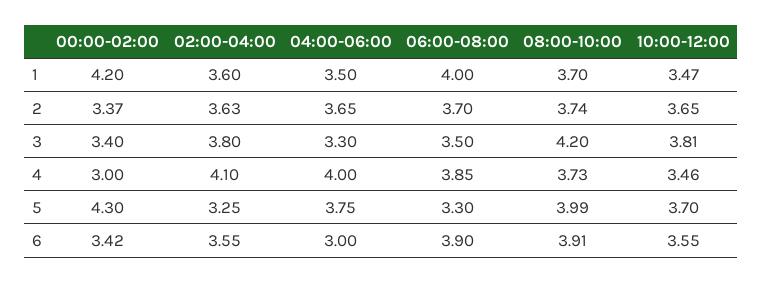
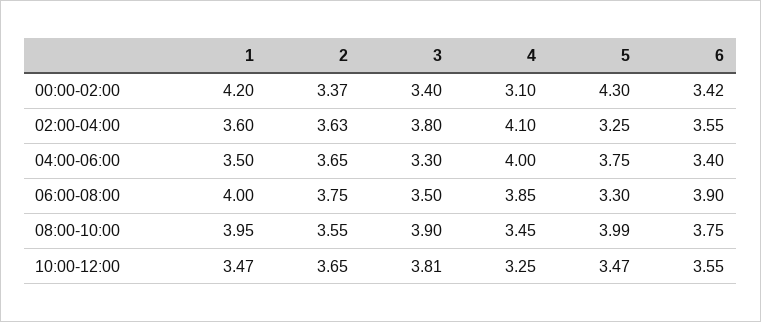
  {
    "00:00-02:00": {
      "1": 4.2,
      "2": 3.37,
      "3": 3.4,
-     "4": 3,
+     "4": 3.1,
      "5": 4.3,
      "6": 3.42
    },
    "02:00-04:00": {
      "1": 3.6,
      "2": 3.63,
      "3": 3.8,
      "4": 4.1,
      "5": 3.25,
      "6": 3.55
    },
    "04:00-06:00": {
      "1": 3.5,
      "2": 3.65,
      "3": 3.3,
      "4": 4,
      "5": 3.75,
-     "6": 3
+     "6": 3.4
    },
    "06:00-08:00": {
      "1": 4,
-     "2": 3.7,
+     "2": 3.75,
      "3": 3.5,
      "4": 3.85,
      "5": 3.3,
      "6": 3.9
    },
    "08:00-10:00": {
-     "1": 3.7,
+     "1": 3.95,
-     "2": 3.74,
+     "2": 3.55,
-     "3": 4.2,
+     "3": 3.9,
-     "4": 3.73,
+     "4": 3.45,
      "5": 3.99,
-     "6": 3.91
+     "6": 3.75
    },
    "10:00-12:00": {
      "1": 3.47,
      "2": 3.65,
      "3": 3.81,
-     "4": 3.46,
+     "4": 3.25,
-     "5": 3.7,
+     "5": 3.47,
      "6": 3.55
    }
  }

